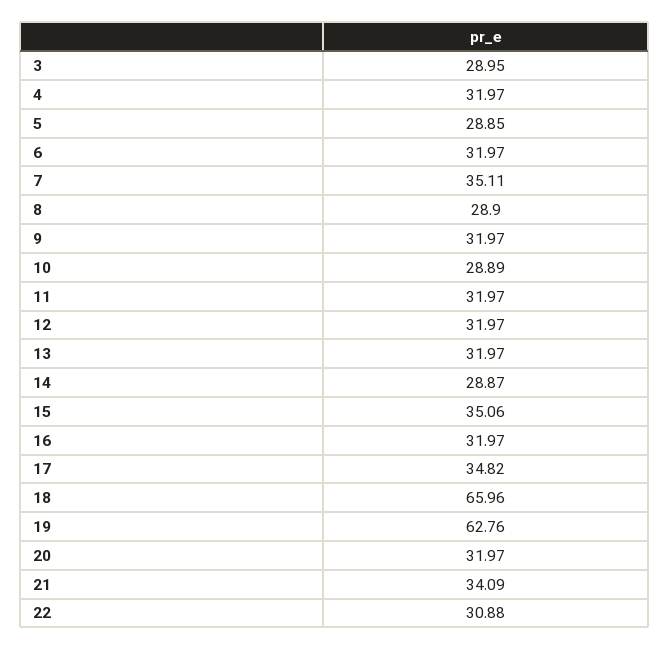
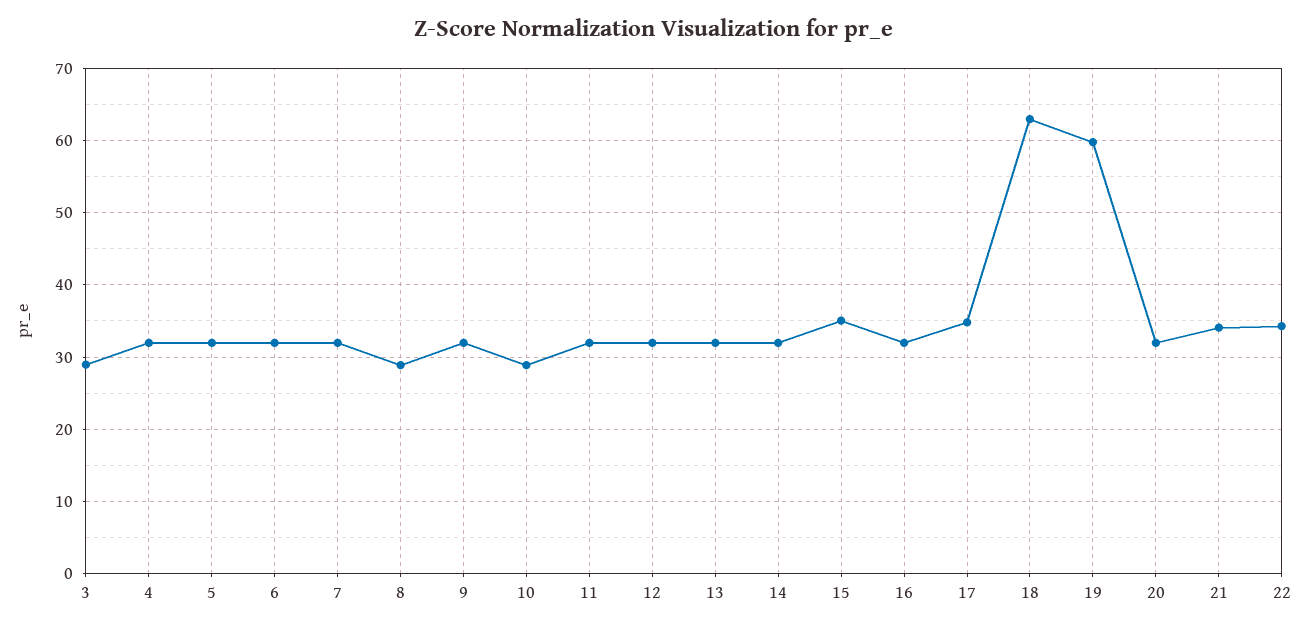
  {
    "3": 28.95,
    "4": 31.97,
-   "5": 28.85,
+   "5": 32,
    "6": 31.97,
-   "7": 35.11,
+   "7": 32,
    "8": 28.9,
    "9": 31.97,
    "10": 28.89,
    "11": 31.97,
    "12": 31.97,
    "13": 31.97,
-   "14": 28.87,
+   "14": 32,
    "15": 35.06,
    "16": 31.97,
    "17": 34.82,
-   "18": 65.96,
+   "18": 63,
-   "19": 62.76,
+   "19": 60,
    "20": 31.97,
    "21": 34.09,
-   "22": 30.88
+   "22": 34
  }

